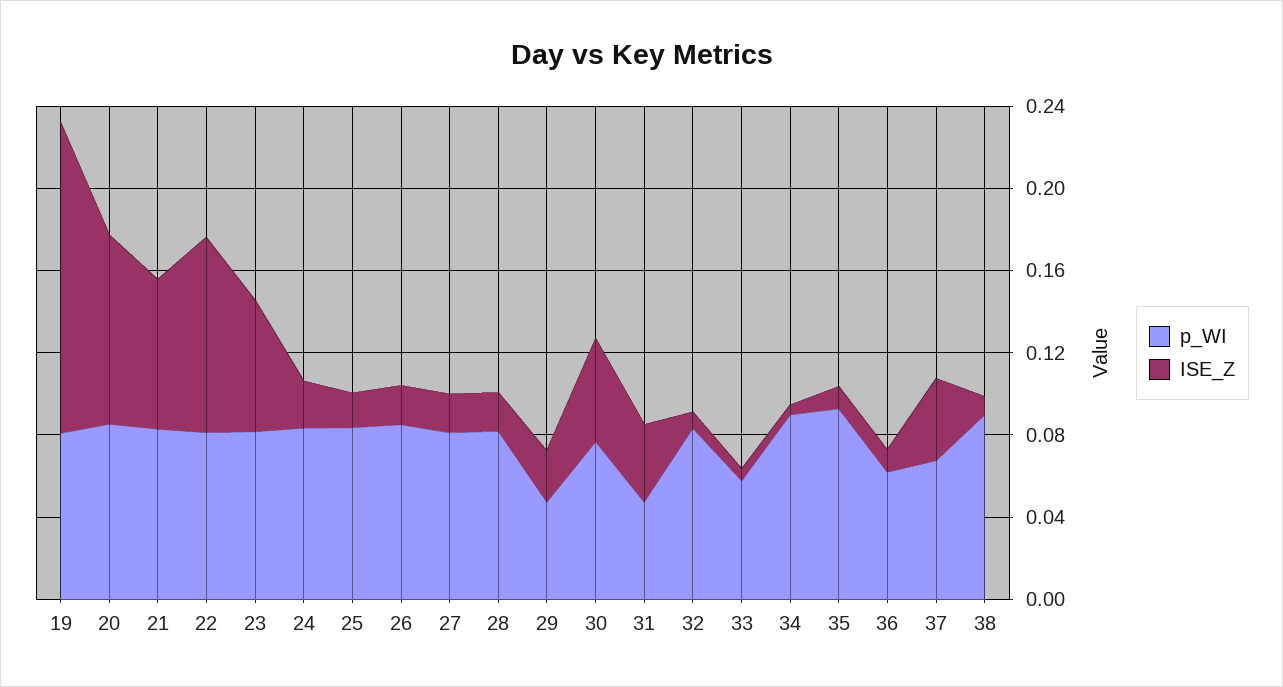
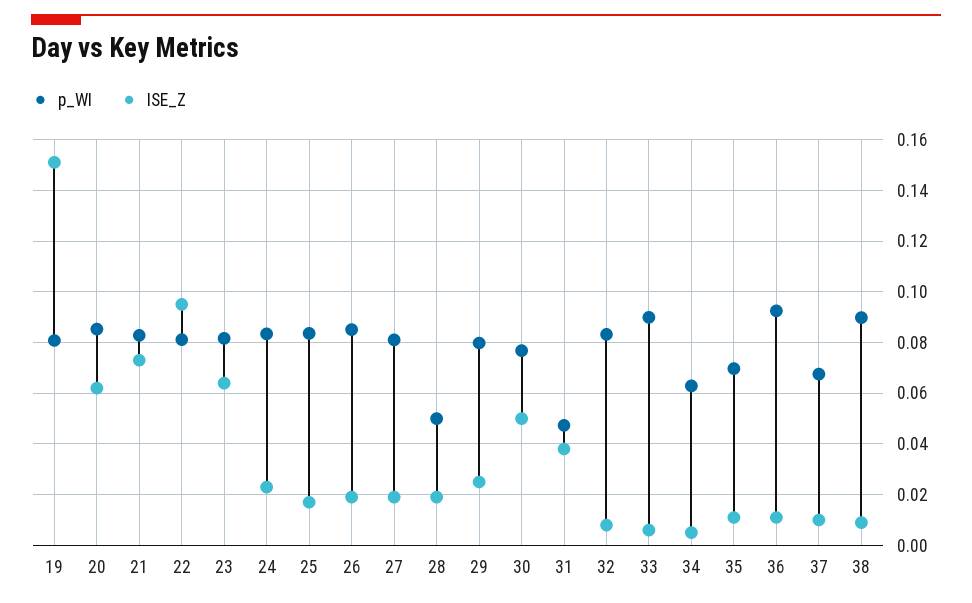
  {
    "p_WI": {
      "19": 0.08,
      "20": 0.085,
      "21": 0.0825,
      "22": 0.08,
      "23": 0.0825,
      "24": 0.0825,
      "25": 0.0825,
      "26": 0.085,
      "27": 0.08,
-     "28": 0.08,
+     "28": 0.05,
-     "29": 0.05,
+     "29": 0.08,
      "30": 0.0775,
      "31": 0.0475,
      "32": 0.0825,
-     "33": 0.06,
+     "33": 0.09,
-     "34": 0.09,
+     "34": 0.0625,
-     "35": 0.09,
+     "35": 0.07,
-     "36": 0.06,
+     "36": 0.0925,
      "37": 0.0675,
      "38": 0.09
    },
    "ISE_Z": {
      "19": 0.15,
-     "20": 0.09,
+     "20": 0.0625,
      "21": 0.0725,
      "22": 0.095,
      "23": 0.065,
      "24": 0.0225,
      "25": 0.0175,
      "26": 0.02,
      "27": 0.02,
      "28": 0.02,
      "29": 0.025,
      "30": 0.05,
      "31": 0.0375,
      "32": 0.0075,
      "33": 0.005,
      "34": 0.005,
      "35": 0.01,
      "36": 0.01,
-     "37": 0.04,
+     "37": 0.01,
      "38": 0.01
    }
  }

